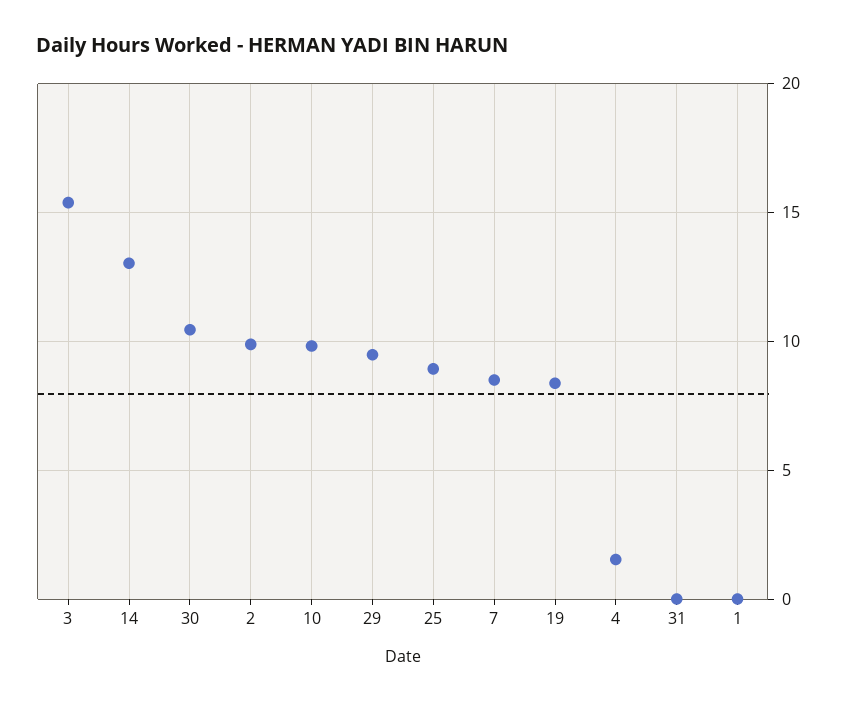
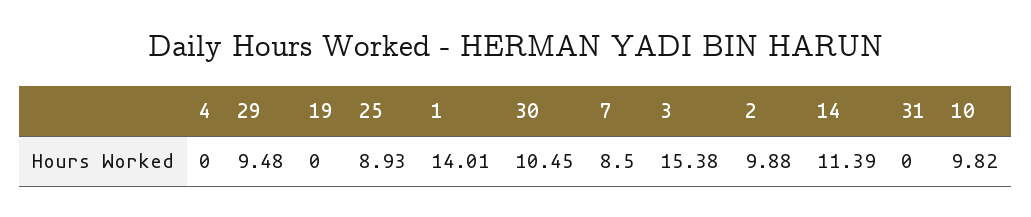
  {
    "3": 15.38,
-   "14": 13,
+   "14": 11.39,
    "30": 10.45,
    "2": 9.88,
    "10": 9.82,
    "29": 9.48,
    "25": 8.93,
    "7": 8.5,
-   "19": 8.5,
+   "19": 0,
-   "4": 1.5,
+   "4": 0,
    "31": 0,
-   "1": 0
+   "1": 14.01
  }

